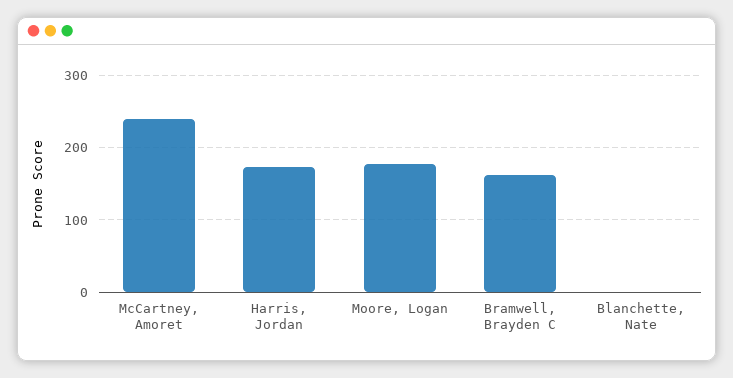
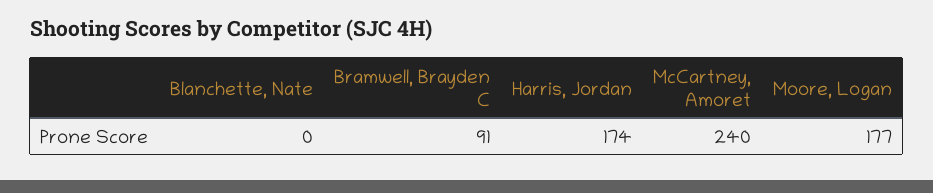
  {
    "McCartney, Amoret": 240,
    "Harris, Jordan": 174,
    "Moore, Logan": 177,
-   "Bramwell, Brayden C": 160,
+   "Bramwell, Brayden C": 91,
    "Blanchette, Nate": 0
  }

